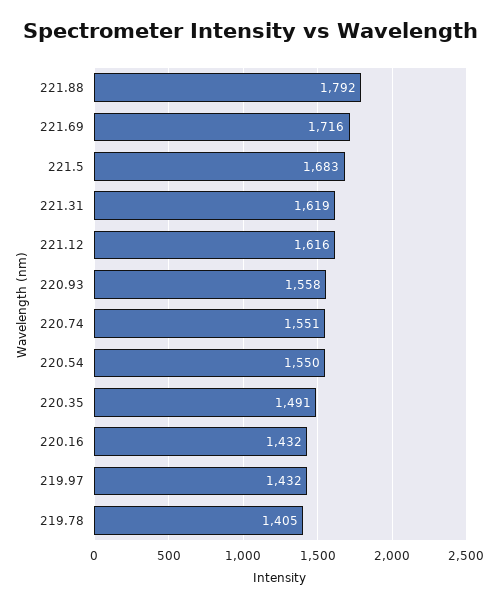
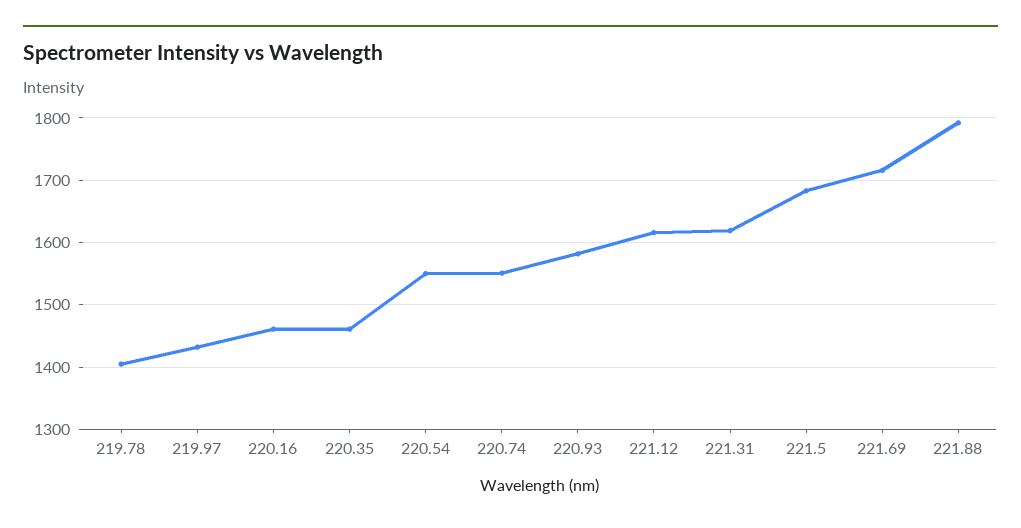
  {
    "221.88": 1792,
    "221.69": 1716,
    "221.5": 1683,
    "221.31": 1619,
    "221.12": 1616,
-   "220.93": 1558,
+   "220.93": 1580,
    "220.74": 1551,
    "220.54": 1550,
-   "220.35": 1491,
+   "220.35": 1460,
-   "220.16": 1432,
+   "220.16": 1460,
    "219.97": 1432,
    "219.78": 1405
  }

